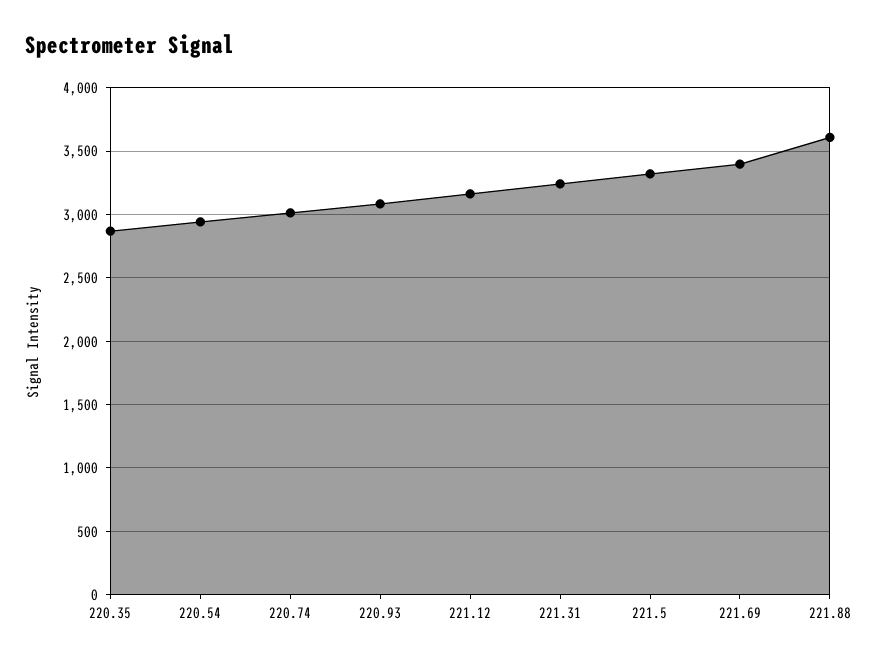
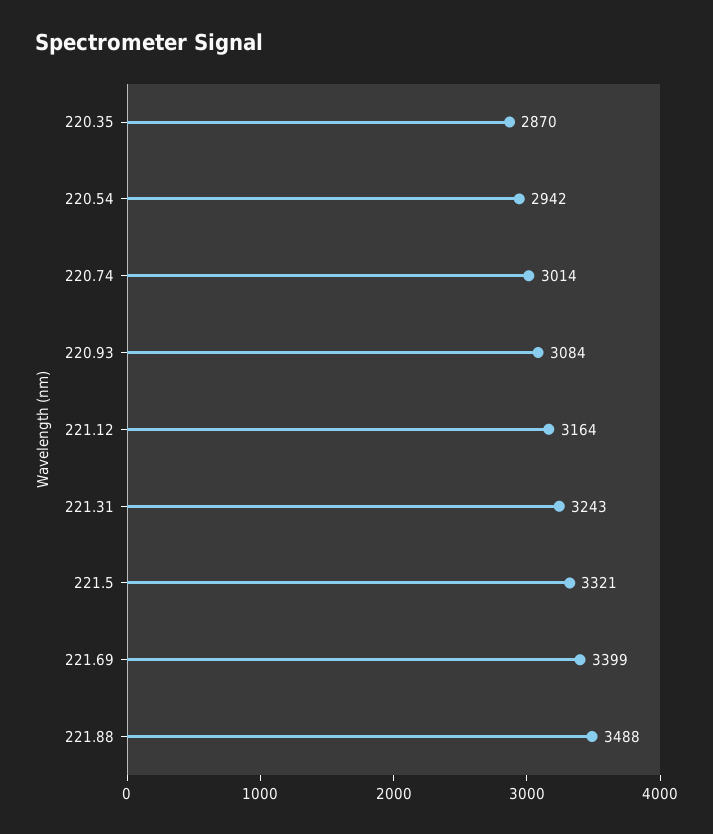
  {
    "220.35": 2870,
    "220.54": 2942,
    "220.74": 3014,
    "220.93": 3084,
    "221.12": 3164,
    "221.31": 3243,
    "221.5": 3321,
    "221.69": 3399,
-   "221.88": 3600
+   "221.88": 3488
  }

